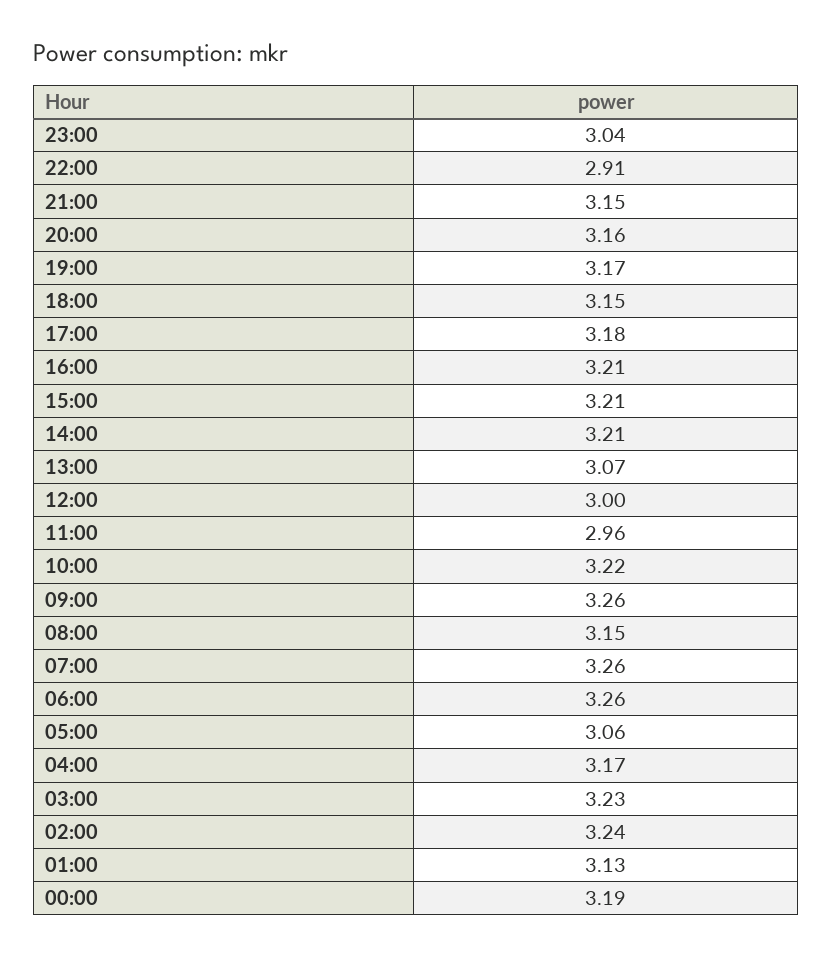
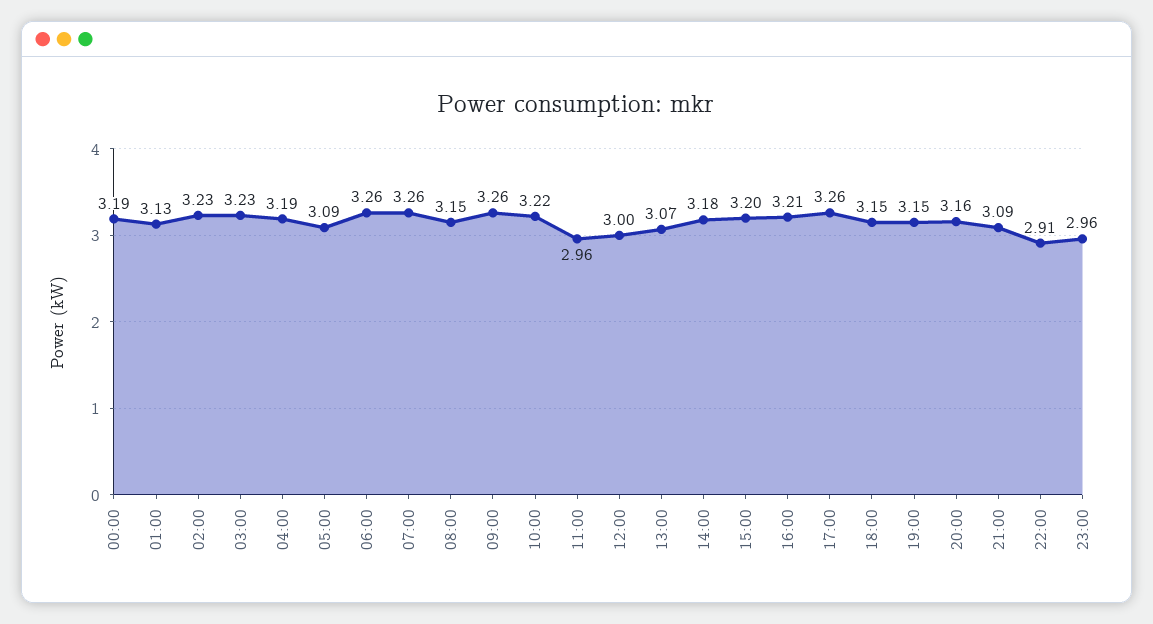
  {
-   "23:00": 3.04,
+   "23:00": 2.96,
    "22:00": 2.91,
-   "21:00": 3.15,
+   "21:00": 3.09,
    "20:00": 3.16,
-   "19:00": 3.17,
+   "19:00": 3.15,
    "18:00": 3.15,
-   "17:00": 3.18,
+   "17:00": 3.26,
    "16:00": 3.21,
-   "15:00": 3.21,
+   "15:00": 3.2,
-   "14:00": 3.21,
+   "14:00": 3.18,
    "13:00": 3.07,
    "12:00": 3,
    "11:00": 2.96,
    "10:00": 3.22,
    "09:00": 3.26,
    "08:00": 3.15,
    "07:00": 3.26,
    "06:00": 3.26,
-   "05:00": 3.06,
+   "05:00": 3.09,
-   "04:00": 3.17,
+   "04:00": 3.19,
    "03:00": 3.23,
-   "02:00": 3.24,
+   "02:00": 3.23,
    "01:00": 3.13,
    "00:00": 3.19
  }

